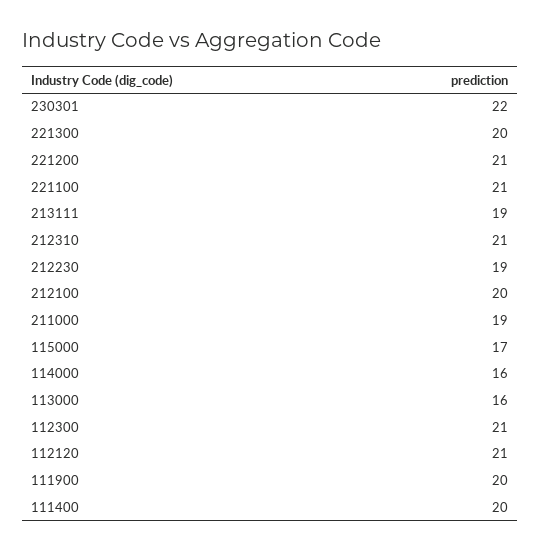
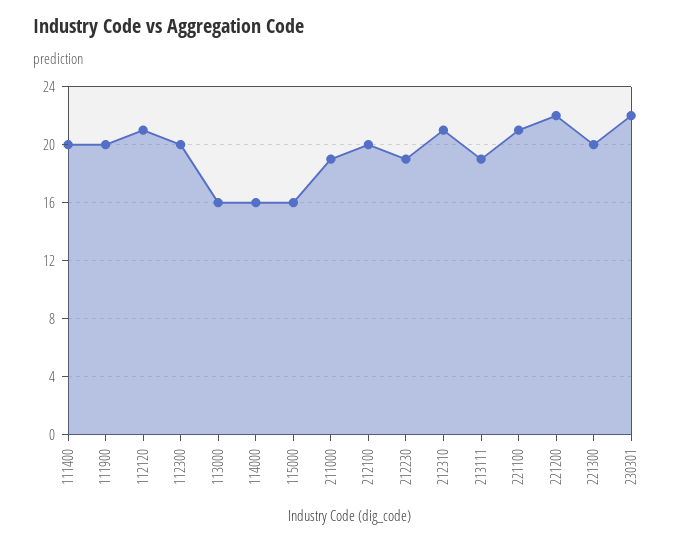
  {
    "230301": 22,
    "221300": 20,
-   "221200": 21,
+   "221200": 22,
    "221100": 21,
    "213111": 19,
    "212310": 21,
    "212230": 19,
    "212100": 20,
    "211000": 19,
-   "115000": 17,
+   "115000": 16,
    "114000": 16,
    "113000": 16,
-   "112300": 21,
+   "112300": 20,
    "112120": 21,
    "111900": 20,
    "111400": 20
  }

